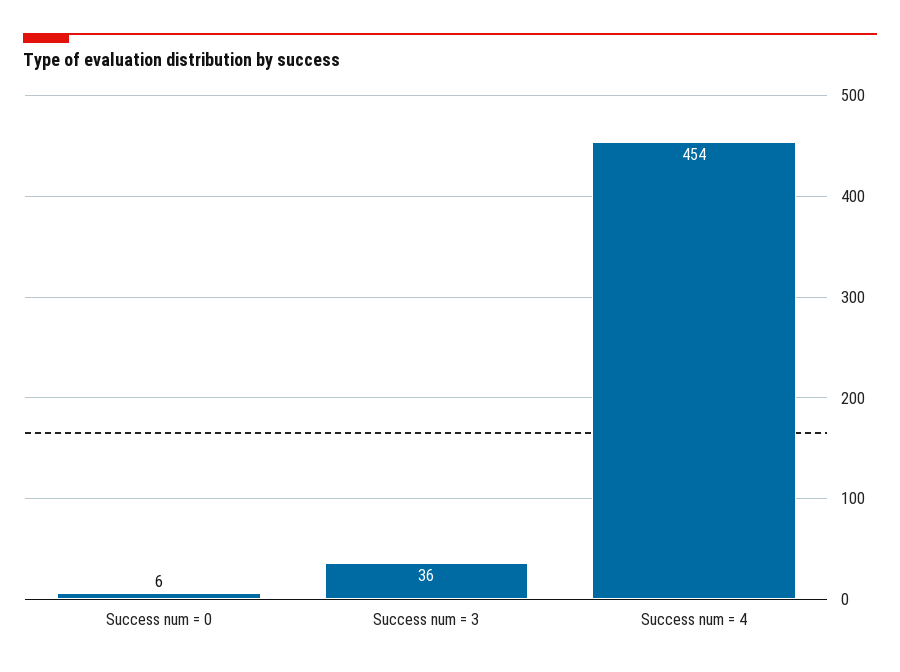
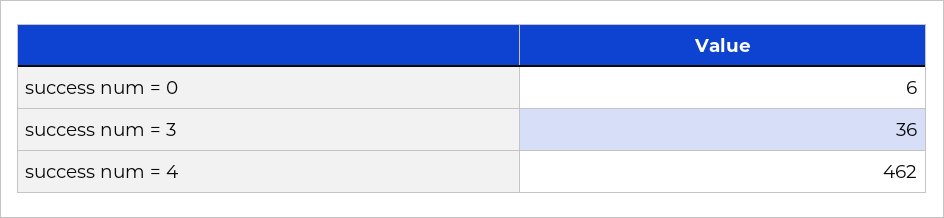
  {
    "Success num = 0": 6,
    "Success num = 3": 36,
-   "Success num = 4": 454
+   "Success num = 4": 462
  }

